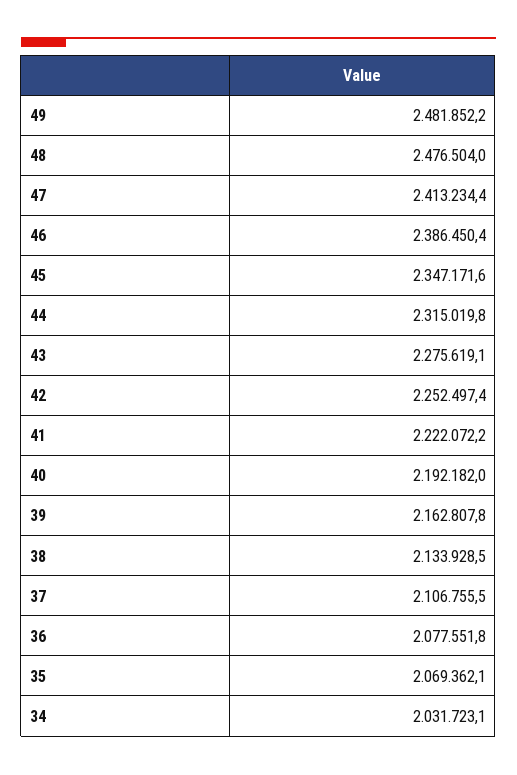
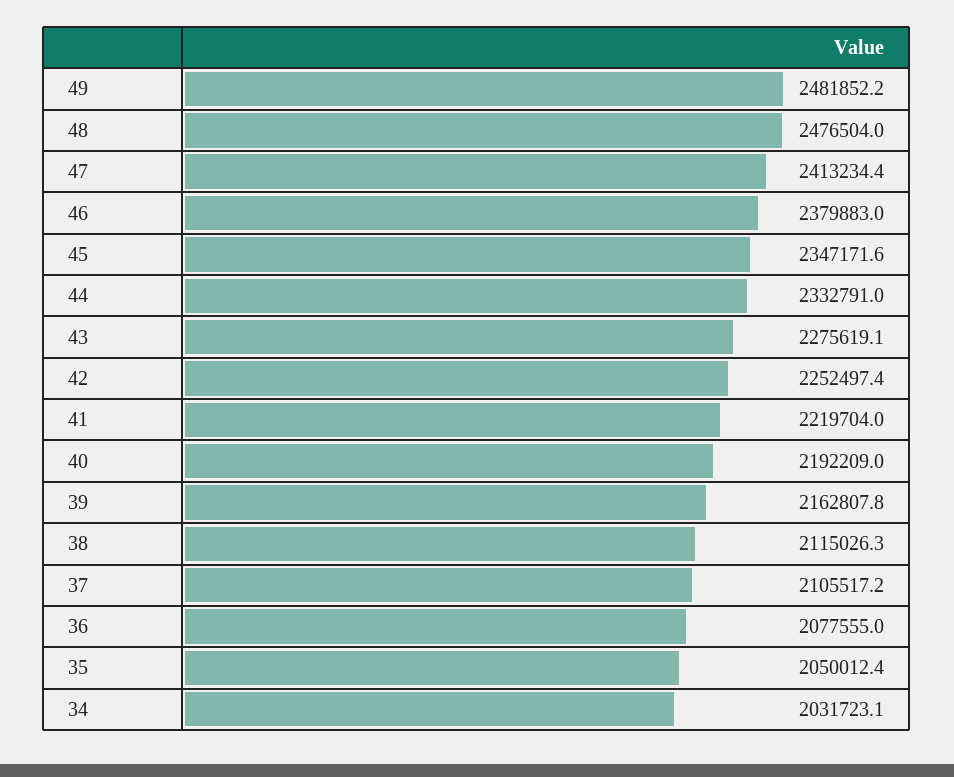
  {
    "49": 2481852.2,
    "48": 2476504,
    "47": 2413234.4,
-   "46": 2386450.4,
+   "46": 2379883,
    "45": 2347171.6,
-   "44": 2315019.8,
+   "44": 2332791,
    "43": 2275619.1,
    "42": 2252497.4,
-   "41": 2222072.2,
+   "41": 2219704,
-   "40": 2192182,
+   "40": 2192209,
    "39": 2162807.8,
-   "38": 2133928.5,
+   "38": 2115026.3,
-   "37": 2106755.5,
+   "37": 2105517.2,
-   "36": 2077551.8,
+   "36": 2077555,
-   "35": 2069362.1,
+   "35": 2050012.4,
    "34": 2031723.1
  }

